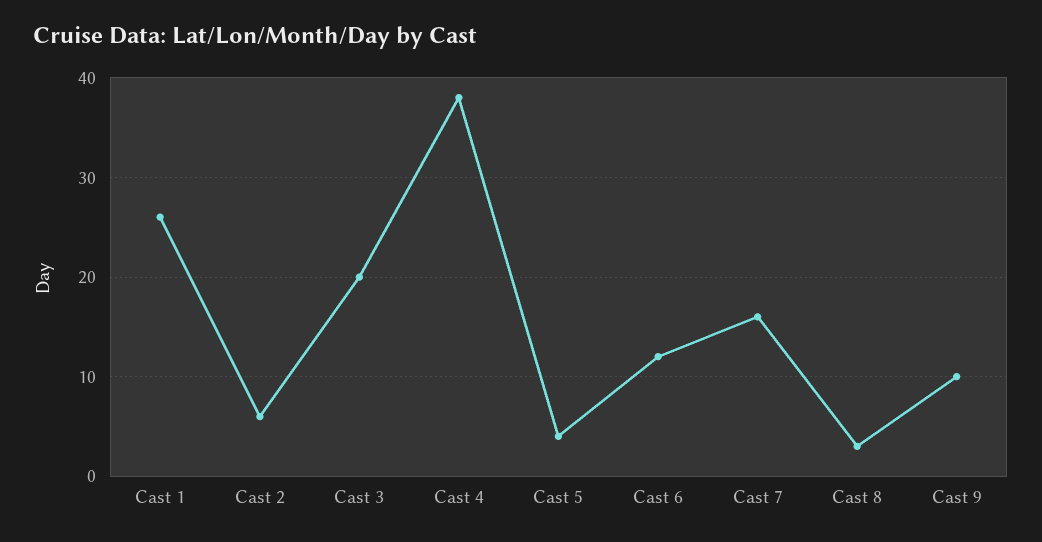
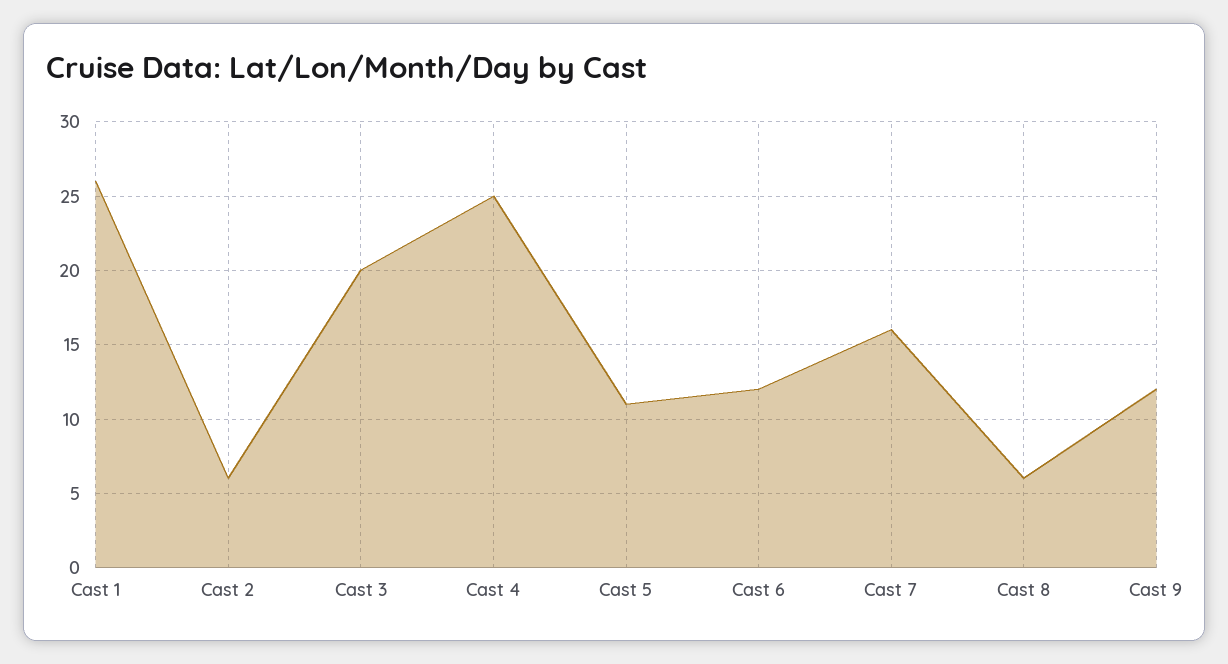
  {
    "Cast 1": 26,
    "Cast 2": 6,
    "Cast 3": 20,
-   "Cast 4": 38,
+   "Cast 4": 25,
-   "Cast 5": 4,
+   "Cast 5": 11,
    "Cast 6": 12,
    "Cast 7": 16,
-   "Cast 8": 3,
+   "Cast 8": 6,
-   "Cast 9": 10
+   "Cast 9": 12
  }

